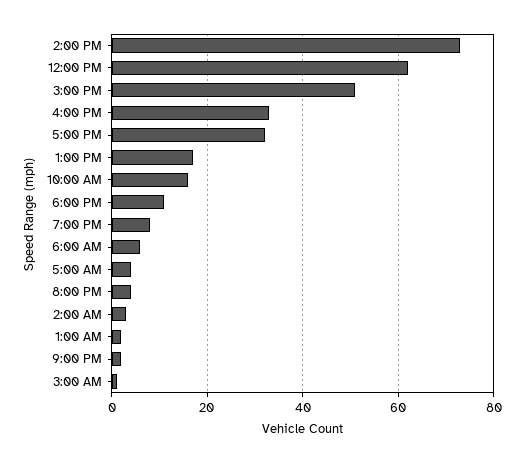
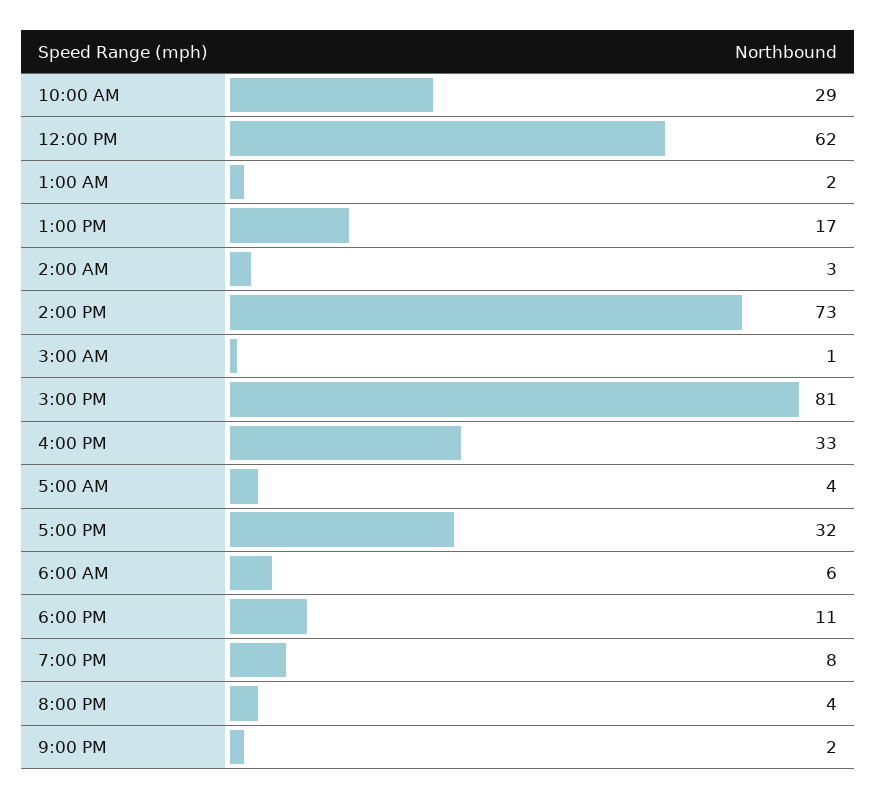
  {
    "2:00 PM": 73,
    "12:00 PM": 62,
-   "3:00 PM": 50,
+   "3:00 PM": 81,
    "4:00 PM": 33,
    "5:00 PM": 32,
    "1:00 PM": 17,
-   "10:00 AM": 15,
+   "10:00 AM": 29,
    "6:00 PM": 11,
    "7:00 PM": 8,
    "6:00 AM": 6,
    "5:00 AM": 4,
    "8:00 PM": 4,
    "2:00 AM": 3,
    "1:00 AM": 2,
    "9:00 PM": 2,
    "3:00 AM": 1
  }

